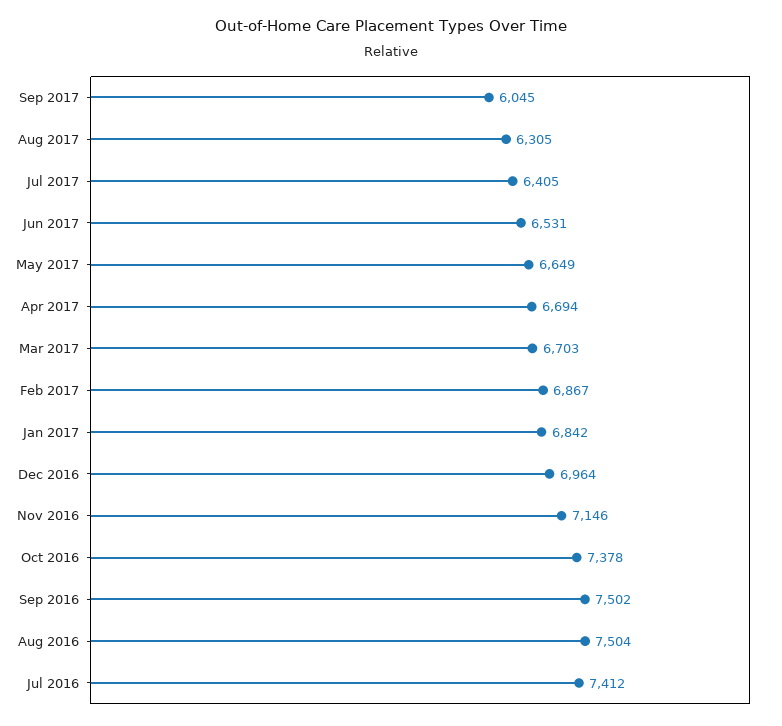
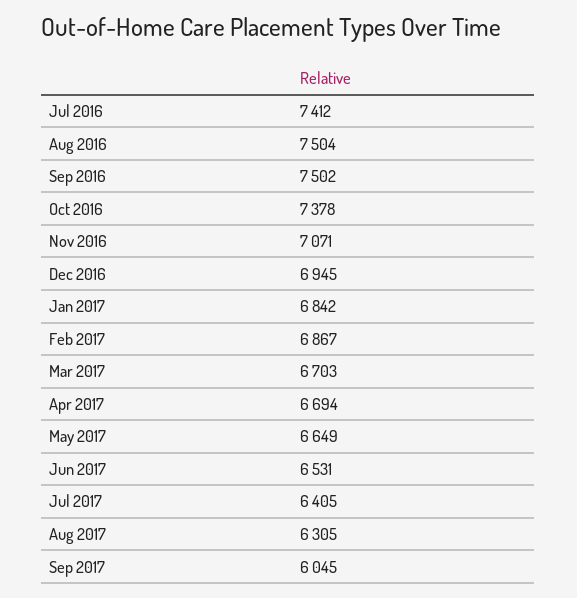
  {
    "Sep 2017": 6045,
    "Aug 2017": 6305,
    "Jul 2017": 6405,
    "Jun 2017": 6531,
    "May 2017": 6649,
    "Apr 2017": 6694,
    "Mar 2017": 6703,
    "Feb 2017": 6867,
    "Jan 2017": 6842,
-   "Dec 2016": 6964,
+   "Dec 2016": 6945,
-   "Nov 2016": 7146,
+   "Nov 2016": 7071,
    "Oct 2016": 7378,
    "Sep 2016": 7502,
    "Aug 2016": 7504,
    "Jul 2016": 7412
  }

